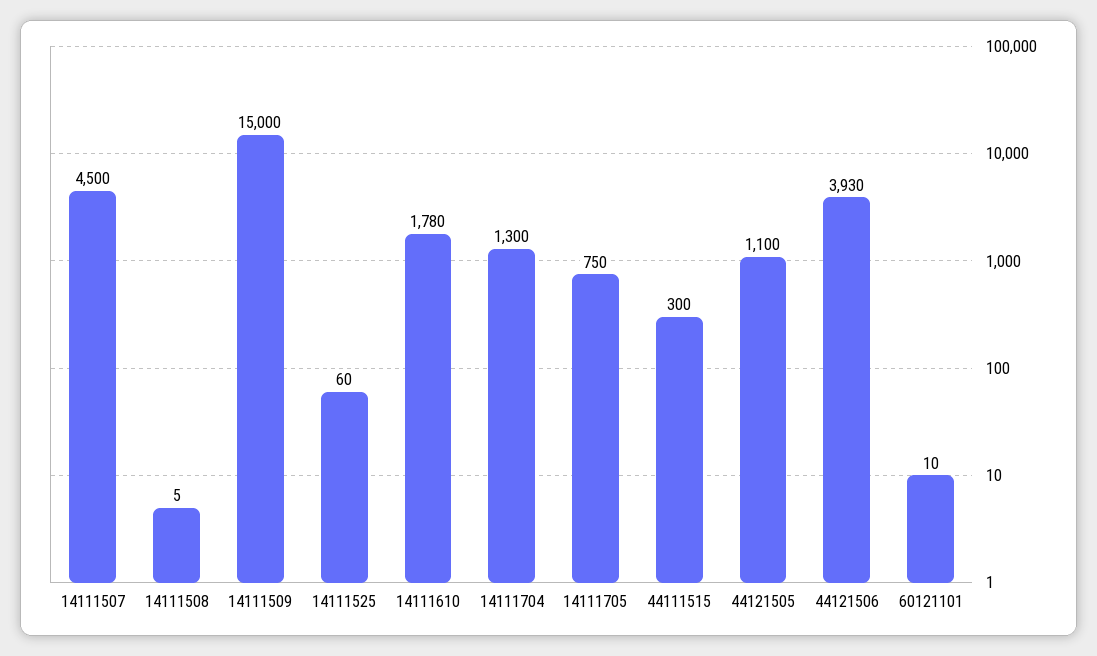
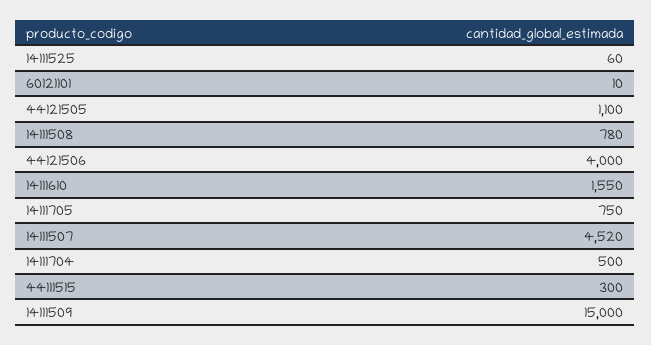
  {
-   "14111507": 4500,
+   "14111507": 4520,
-   "14111508": 5,
+   "14111508": 780,
    "14111509": 15000,
    "14111525": 60,
-   "14111610": 1780,
+   "14111610": 1550,
-   "14111704": 1300,
+   "14111704": 500,
    "14111705": 750,
    "44111515": 300,
    "44121505": 1100,
-   "44121506": 3930,
+   "44121506": 4000,
    "60121101": 10
  }

